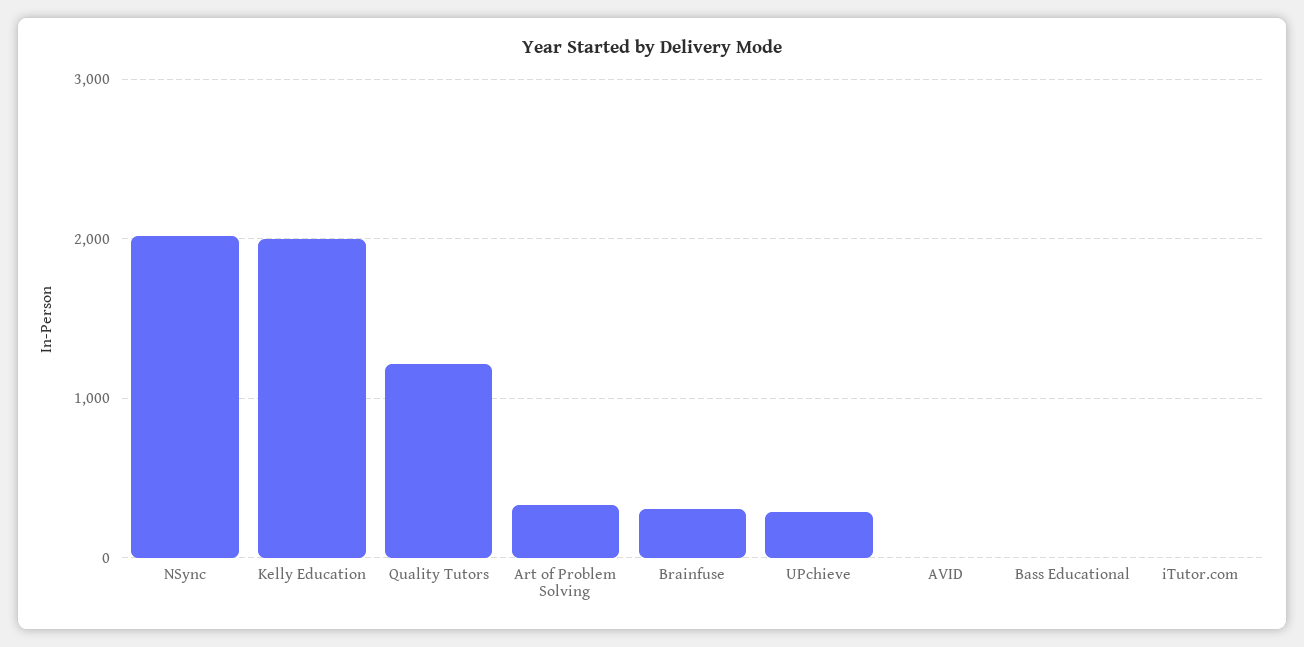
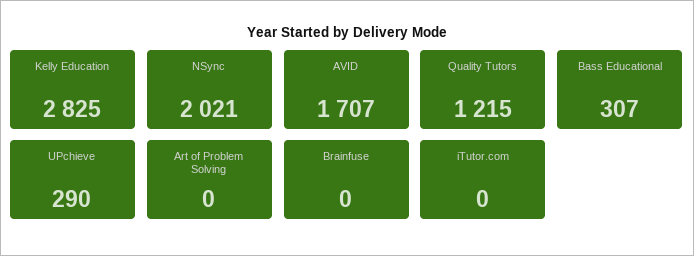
  {
    "NSync": 2021,
-   "Kelly Education": 2000,
+   "Kelly Education": 2825,
    "Quality Tutors": 1215,
-   "Art of Problem Solving": 300,
+   "Art of Problem Solving": 0,
-   "Brainfuse": 300,
+   "Brainfuse": 0,
    "UPchieve": 290,
-   "AVID": 0,
+   "AVID": 1707,
-   "Bass Educational": 0,
+   "Bass Educational": 307,
    "iTutor.com": 0
  }

